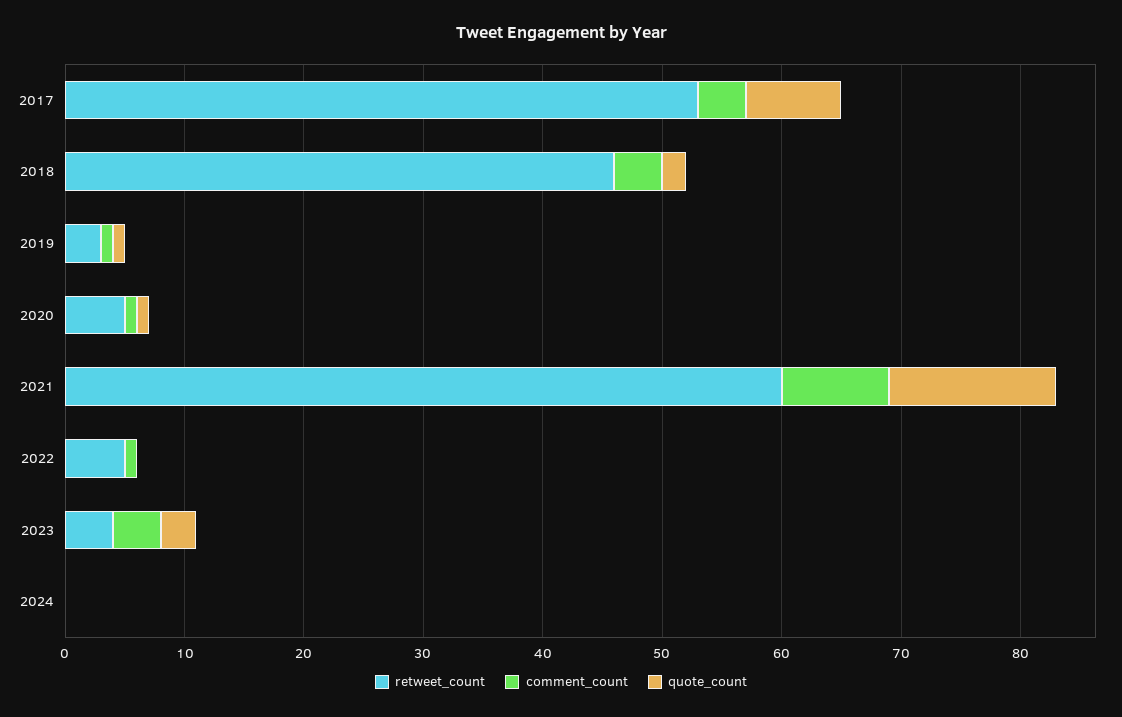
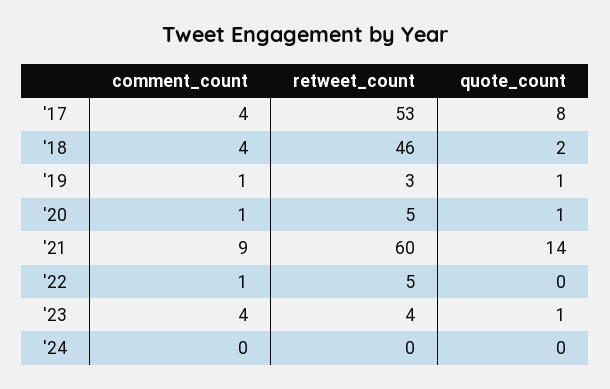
  {
    "retweet_count": {
      "2017": 53,
      "2018": 46,
      "2019": 3,
      "2020": 5,
      "2021": 60,
      "2022": 5,
      "2023": 4,
      "2024": 0
    },
    "comment_count": {
      "2017": 4,
      "2018": 4,
      "2019": 1,
      "2020": 1,
      "2021": 9,
      "2022": 1,
      "2023": 4,
      "2024": 0
    },
    "quote_count": {
      "2017": 8,
      "2018": 2,
      "2019": 1,
      "2020": 1,
      "2021": 14,
      "2022": 0,
-     "2023": 3,
+     "2023": 1,
      "2024": 0
    }
  }

